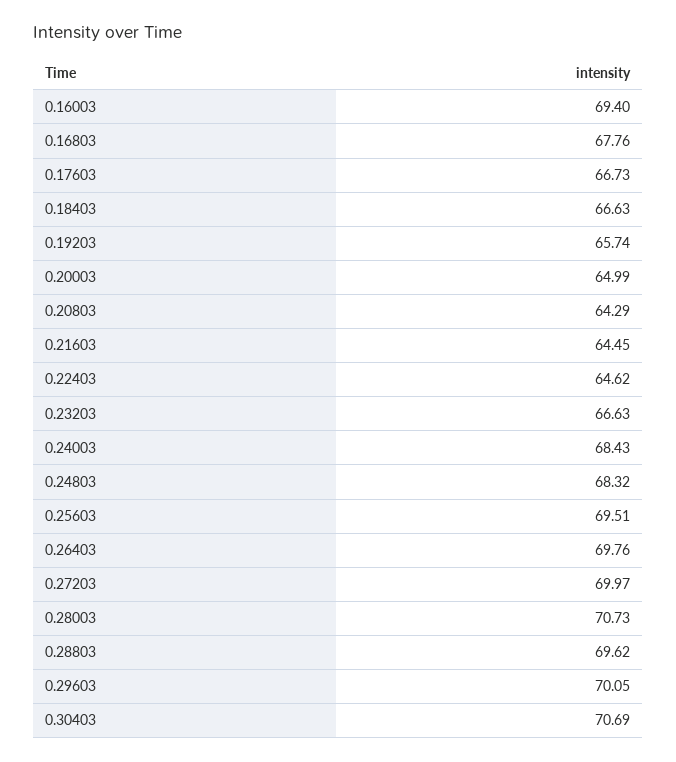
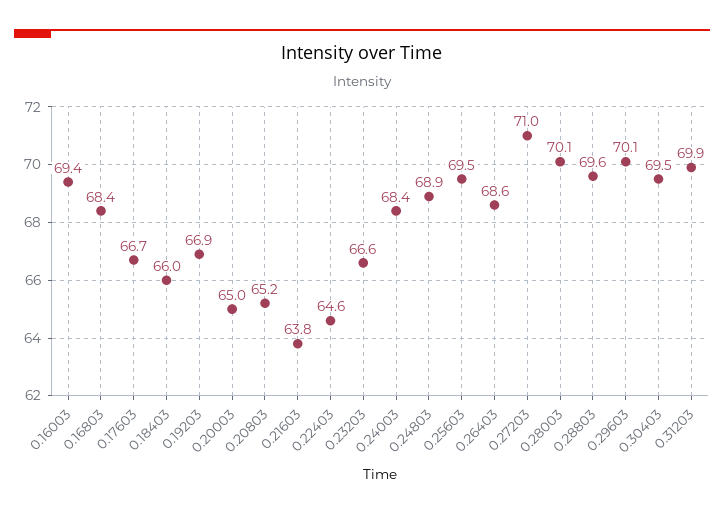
  {
    "0.16003": 69.4,
-   "0.16803": 67.76,
+   "0.16803": 68.4,
    "0.17603": 66.73,
-   "0.18403": 66.63,
+   "0.18403": 66,
-   "0.19203": 65.74,
+   "0.19203": 66.9,
    "0.20003": 64.99,
-   "0.20803": 64.29,
+   "0.20803": 65.2,
-   "0.21603": 64.45,
+   "0.21603": 63.8,
    "0.22403": 64.62,
    "0.23203": 66.63,
    "0.24003": 68.43,
-   "0.24803": 68.32,
+   "0.24803": 68.9,
    "0.25603": 69.51,
-   "0.26403": 69.76,
+   "0.26403": 68.6,
-   "0.27203": 69.97,
+   "0.27203": 71,
-   "0.28003": 70.73,
+   "0.28003": 70.1,
    "0.28803": 69.62,
    "0.29603": 70.05,
-   "0.30403": 70.69
+   "0.30403": 69.5,
+   "0.31203": 69.9
  }

